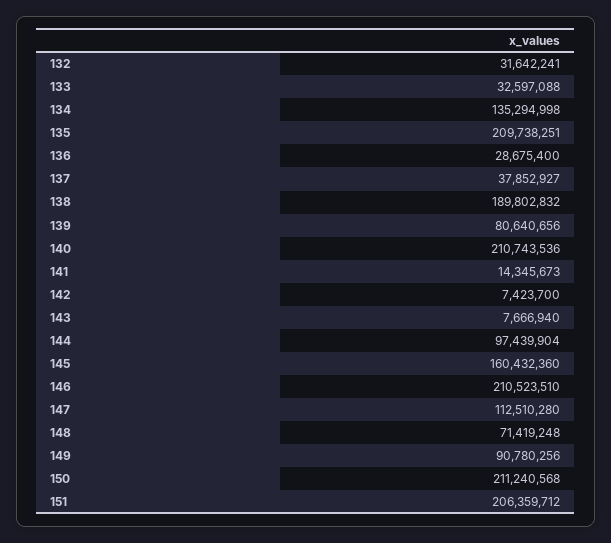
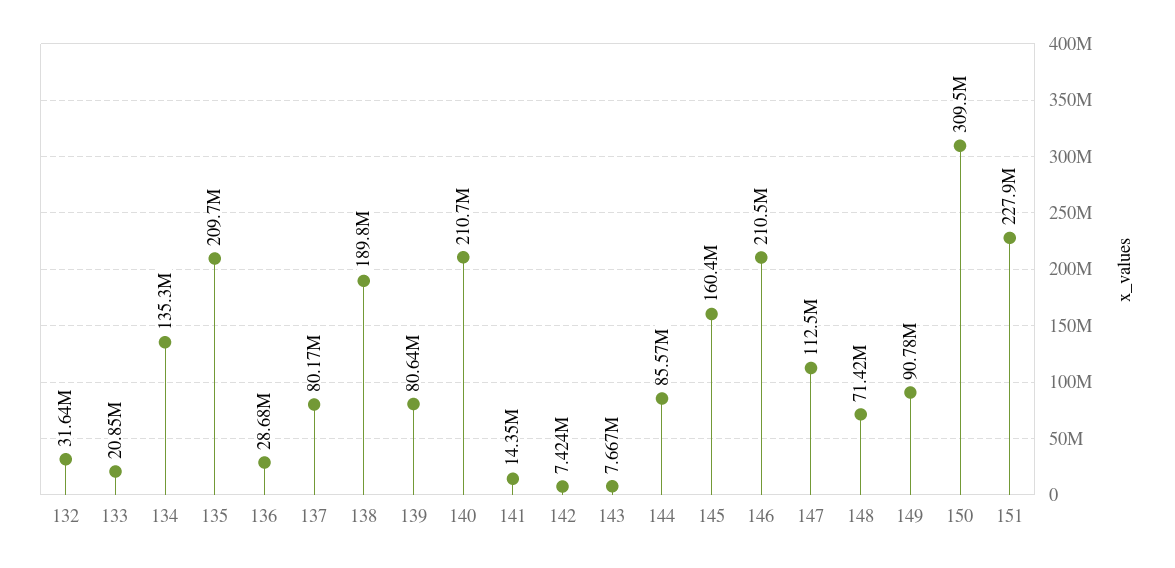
  {
    "132": 31642241,
-   "133": 32597088,
+   "133": 20850000,
    "134": 135294998,
    "135": 209738251,
    "136": 28675400,
-   "137": 37852927,
+   "137": 80170000,
    "138": 189802832,
    "139": 80640656,
    "140": 210743536,
    "141": 14345673,
    "142": 7423700,
    "143": 7666940,
-   "144": 97439904,
+   "144": 85570000,
    "145": 160432360,
    "146": 210523510,
    "147": 112510280,
    "148": 71419248,
    "149": 90780256,
-   "150": 211240568,
+   "150": 309500000,
-   "151": 206359712
+   "151": 227900000
  }

